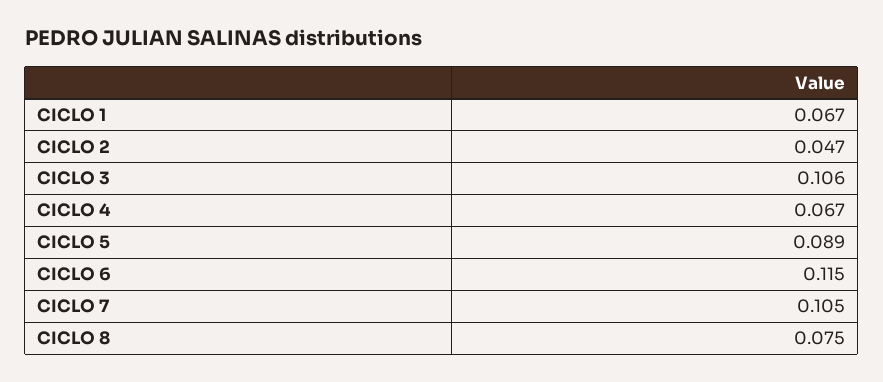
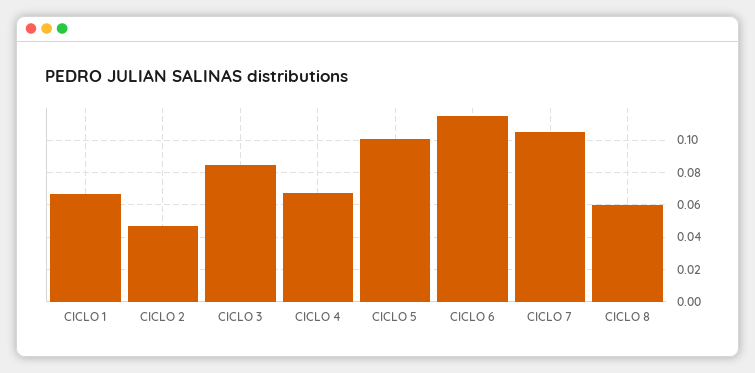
  {
    "CICLO 1": 0.067,
    "CICLO 2": 0.047,
-   "CICLO 3": 0.106,
+   "CICLO 3": 0.085,
    "CICLO 4": 0.067,
-   "CICLO 5": 0.089,
+   "CICLO 5": 0.1,
    "CICLO 6": 0.115,
    "CICLO 7": 0.105,
-   "CICLO 8": 0.075
+   "CICLO 8": 0.06
  }

